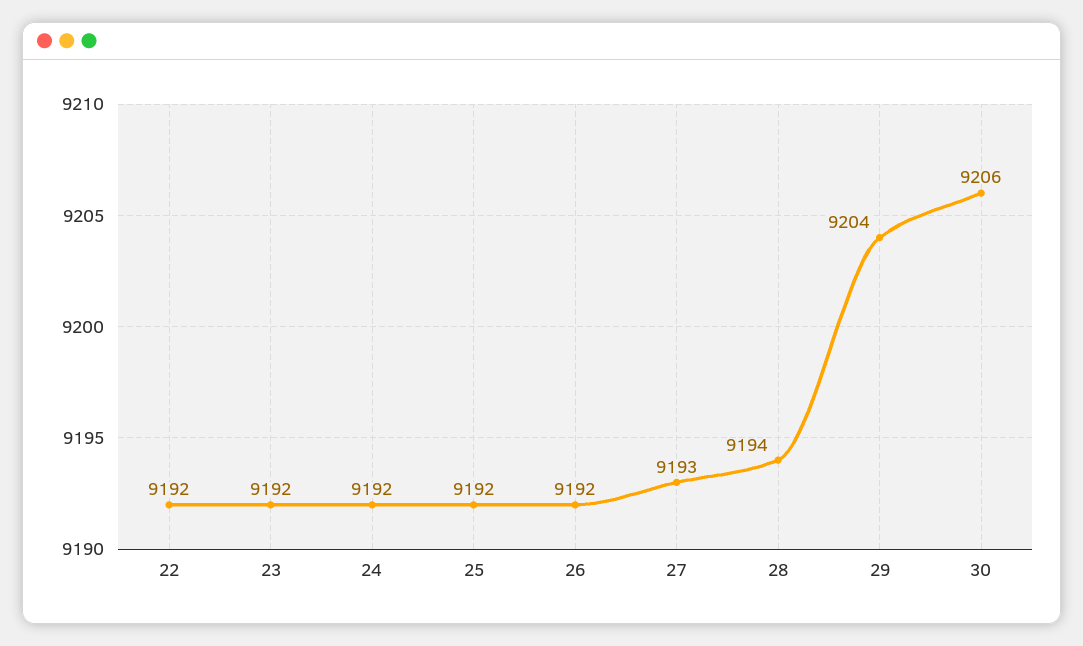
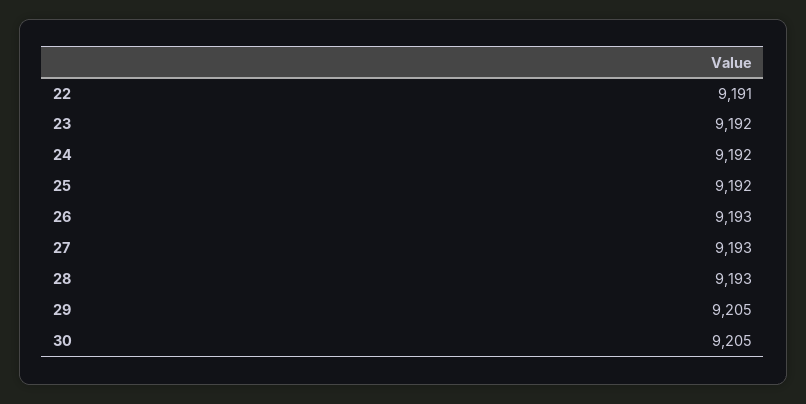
  {
-   "22": 9192,
+   "22": 9191,
    "23": 9192,
    "24": 9192,
    "25": 9192,
-   "26": 9192,
+   "26": 9193,
    "27": 9193,
-   "28": 9194,
+   "28": 9193,
-   "29": 9204,
+   "29": 9205,
-   "30": 9206
+   "30": 9205
  }

